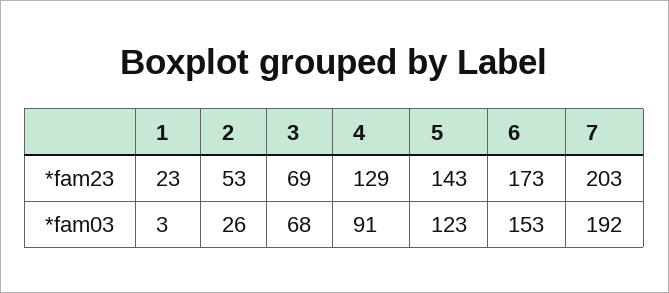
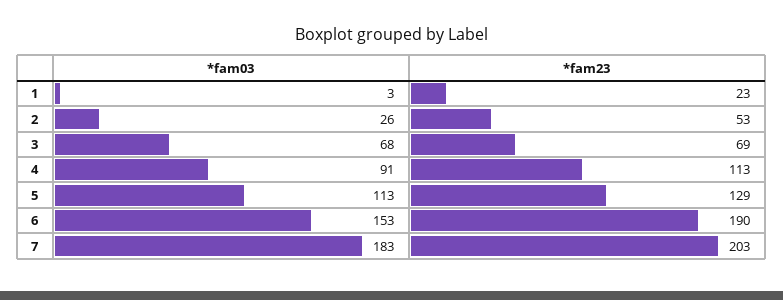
  {
    "1": {
      "*fam23": 23,
      "*fam03": 3
    },
    "2": {
      "*fam23": 53,
      "*fam03": 26
    },
    "3": {
      "*fam23": 69,
      "*fam03": 68
    },
    "4": {
-     "*fam23": 129,
+     "*fam23": 113,
      "*fam03": 91
    },
    "5": {
-     "*fam23": 143,
+     "*fam23": 129,
-     "*fam03": 123
+     "*fam03": 113
    },
    "6": {
-     "*fam23": 173,
+     "*fam23": 190,
      "*fam03": 153
    },
    "7": {
      "*fam23": 203,
-     "*fam03": 192
+     "*fam03": 183
    }
  }

